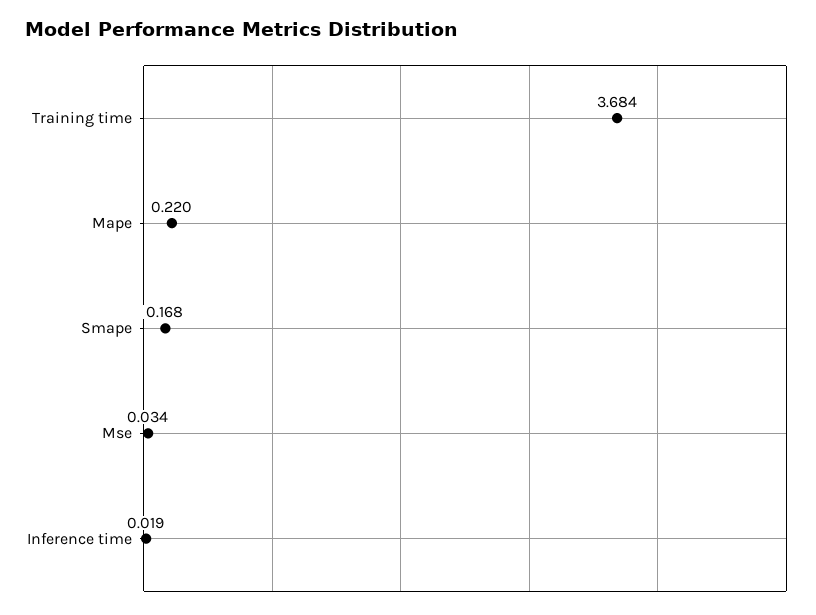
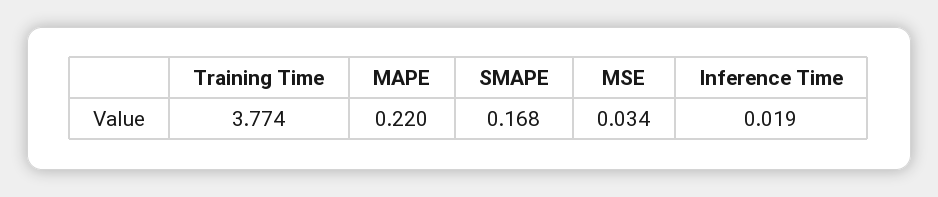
  {
-   "Training time": 3.684,
+   "Training time": 3.774,
    "Mape": 0.22,
    "Smape": 0.168,
    "Mse": 0.034,
    "Inference time": 0.019
  }

